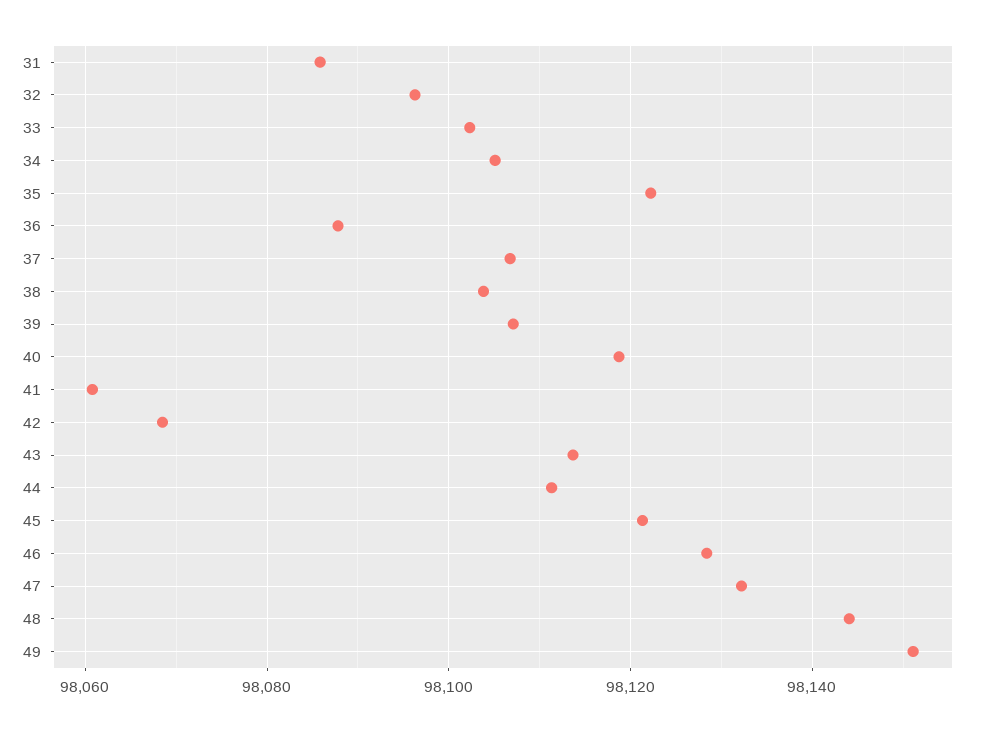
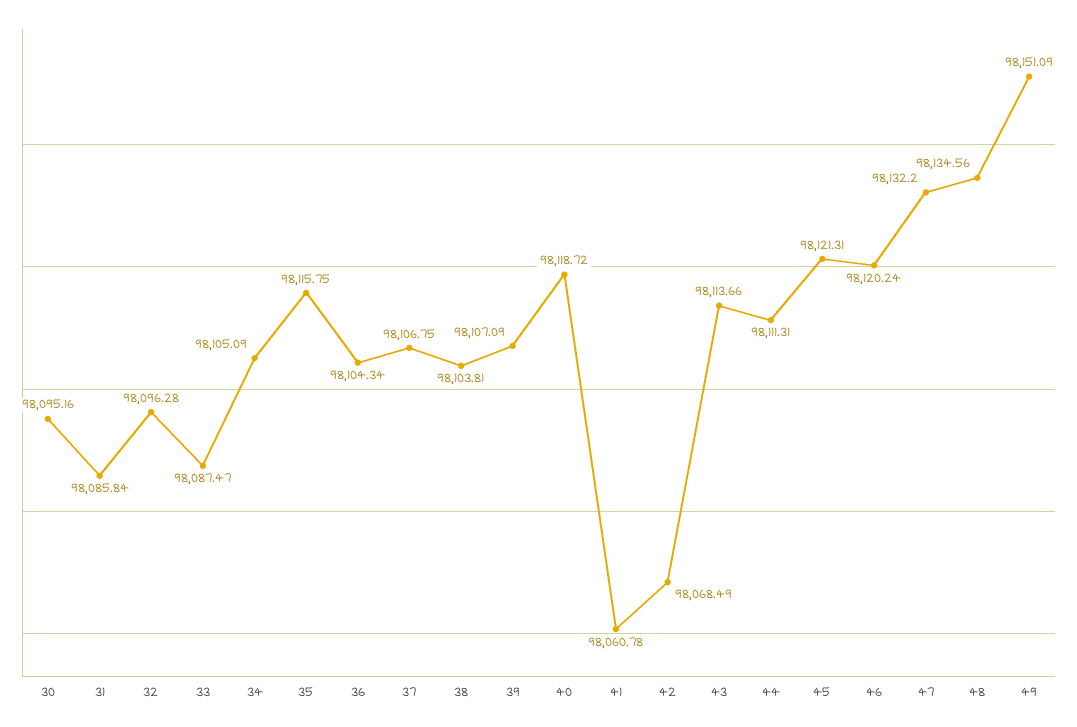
  {
    "31": 98085.84,
    "32": 98096.28,
-   "33": 98102,
+   "33": 98087.47,
    "34": 98105.09,
-   "35": 98122,
+   "35": 98115.75,
-   "36": 98088,
+   "36": 98104.34,
    "37": 98106.75,
    "38": 98103.81,
    "39": 98107.09,
    "40": 98118.72,
    "41": 98060.78,
    "42": 98068.49,
    "43": 98113.66,
    "44": 98111.31,
    "45": 98121.31,
-   "46": 98128,
+   "46": 98120.24,
    "47": 98132.2,
-   "48": 98144,
+   "48": 98134.56,
-   "49": 98151.09
+   "49": 98151.09,
+   "30": 98095.16
  }

